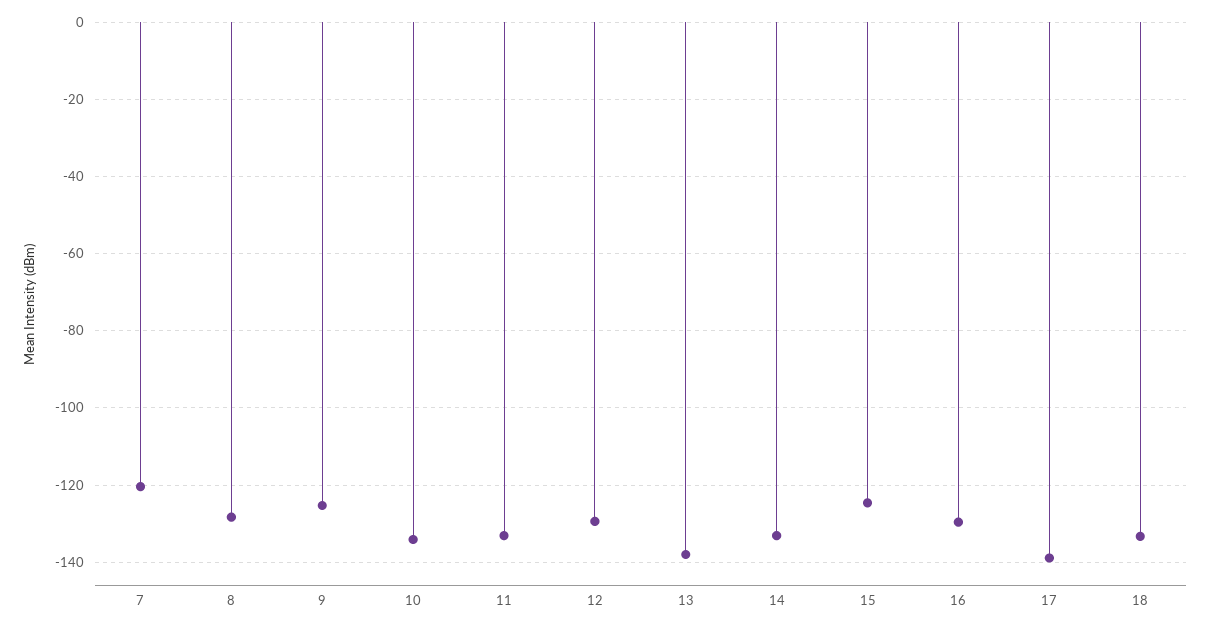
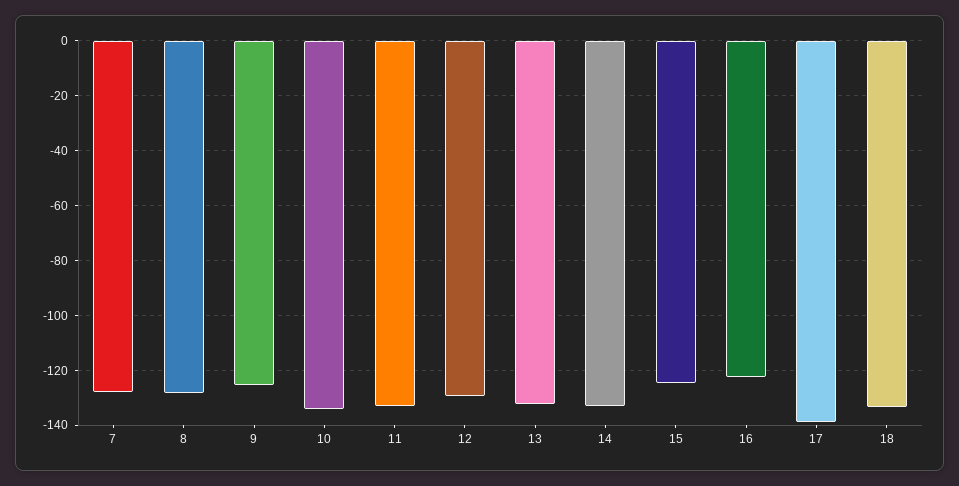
  {
-   "7": -120,
+   "7": -127.5,
    "8": -128,
    "9": -126,
    "10": -134,
    "11": -134,
    "12": -130,
-   "13": -138,
+   "13": -132.5,
    "14": -134,
    "15": -124,
-   "16": -130,
+   "16": -122.5,
    "17": -138,
    "18": -134
  }

